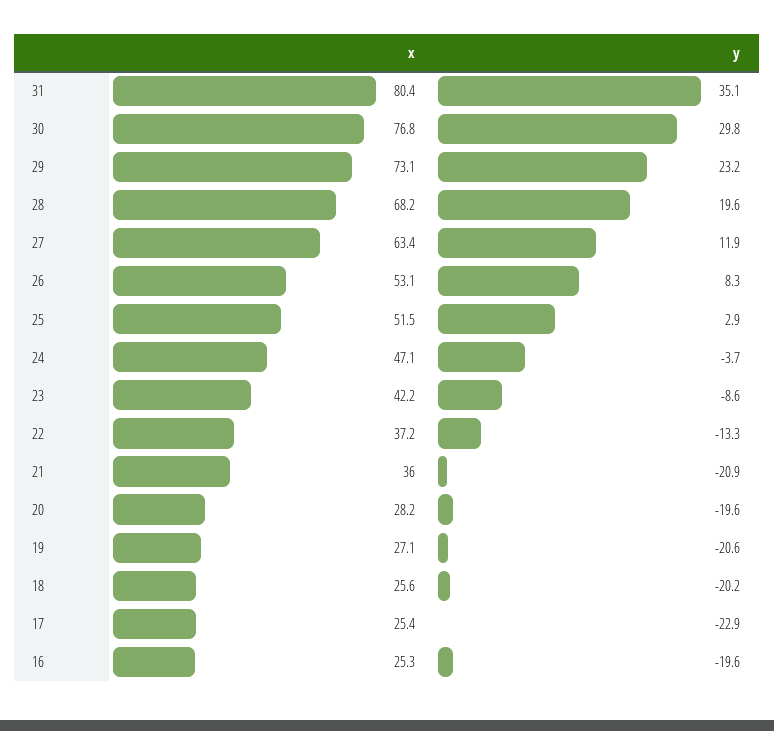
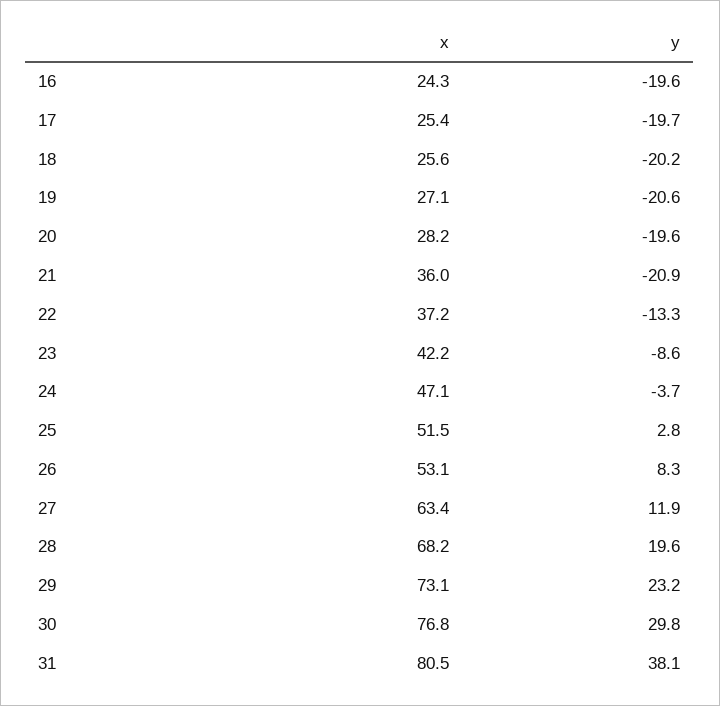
  {
    "x": {
-     "31": 80.4,
+     "31": 80.5,
      "30": 76.8,
      "29": 73.1,
      "28": 68.2,
      "27": 63.4,
      "26": 53.1,
      "25": 51.5,
      "24": 47.1,
      "23": 42.2,
      "22": 37.2,
      "21": 36,
      "20": 28.2,
      "19": 27.1,
      "18": 25.6,
      "17": 25.4,
-     "16": 25.3
+     "16": 24.3
    },
    "y": {
-     "31": 35.1,
+     "31": 38.1,
      "30": 29.8,
      "29": 23.2,
      "28": 19.6,
      "27": 11.9,
      "26": 8.3,
-     "25": 2.9,
+     "25": 2.8,
      "24": -3.7,
      "23": -8.6,
      "22": -13.3,
      "21": -20.9,
      "20": -19.6,
      "19": -20.6,
      "18": -20.2,
-     "17": -22.9,
+     "17": -19.7,
      "16": -19.6
    }
  }

